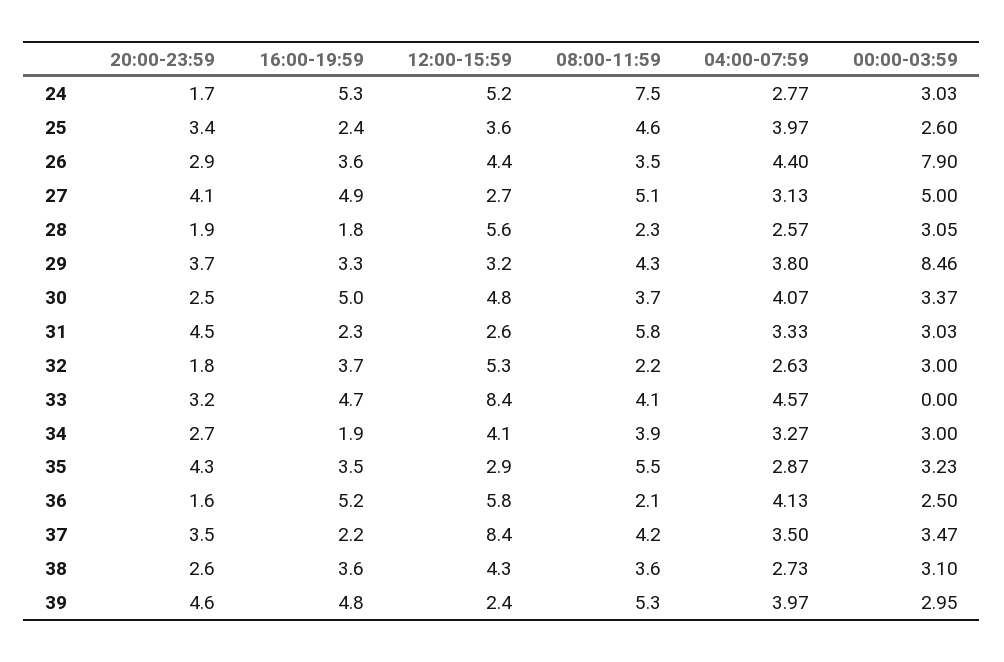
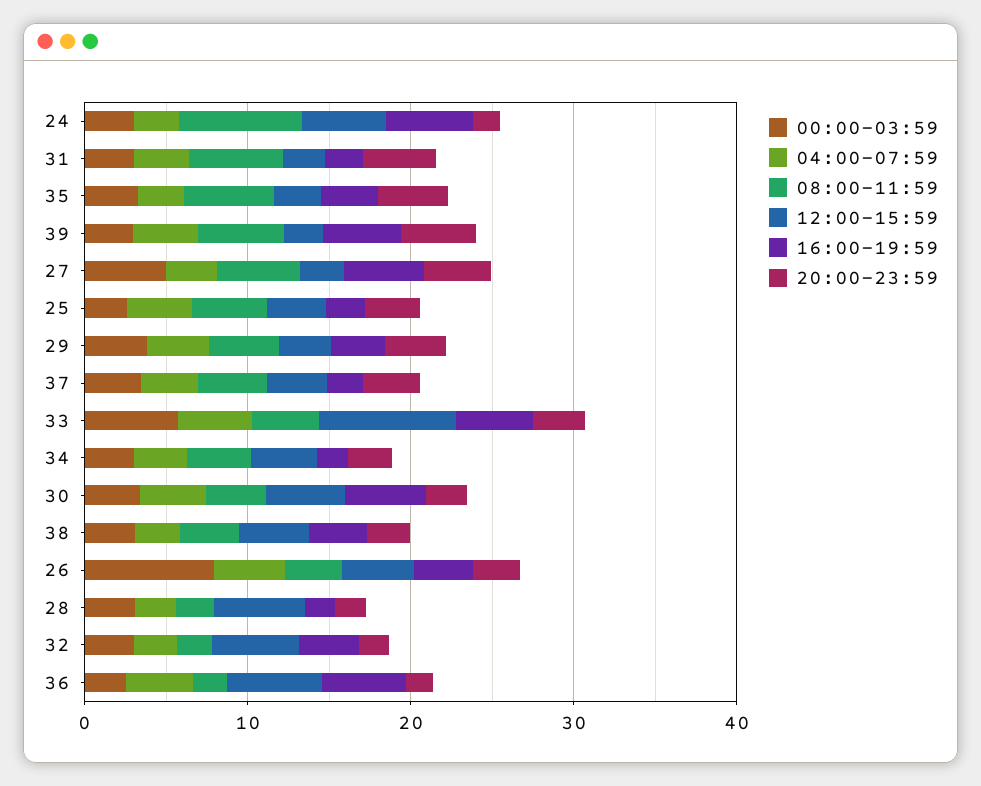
  {
    "20:00-23:59": {
      "24": 1.7,
      "25": 3.4,
      "26": 2.9,
      "27": 4.1,
      "28": 1.9,
      "29": 3.7,
      "30": 2.5,
      "31": 4.5,
      "32": 1.8,
      "33": 3.2,
      "34": 2.7,
      "35": 4.3,
      "36": 1.6,
      "37": 3.5,
      "38": 2.6,
      "39": 4.6
    },
    "16:00-19:59": {
      "24": 5.3,
      "25": 2.4,
      "26": 3.6,
      "27": 4.9,
      "28": 1.8,
      "29": 3.3,
      "30": 5,
      "31": 2.3,
      "32": 3.7,
      "33": 4.7,
      "34": 1.9,
      "35": 3.5,
      "36": 5.2,
      "37": 2.2,
      "38": 3.6,
      "39": 4.8
    },
    "12:00-15:59": {
      "24": 5.2,
      "25": 3.6,
      "26": 4.4,
      "27": 2.7,
      "28": 5.6,
      "29": 3.2,
      "30": 4.8,
      "31": 2.6,
      "32": 5.3,
      "33": 8.4,
      "34": 4.1,
      "35": 2.9,
      "36": 5.8,
-     "37": 8.4,
+     "37": 4,
      "38": 4.3,
      "39": 2.4
    },
    "08:00-11:59": {
      "24": 7.5,
      "25": 4.6,
      "26": 3.5,
      "27": 5.1,
      "28": 2.3,
      "29": 4.3,
      "30": 3.7,
      "31": 5.8,
      "32": 2.2,
      "33": 4.1,
      "34": 3.9,
      "35": 5.5,
      "36": 2.1,
      "37": 4.2,
      "38": 3.6,
      "39": 5.3
    },
    "04:00-07:59": {
      "24": 2.77,
      "25": 3.97,
      "26": 4.4,
      "27": 3.13,
      "28": 2.57,
      "29": 3.8,
      "30": 4.07,
      "31": 3.33,
      "32": 2.63,
      "33": 4.57,
      "34": 3.27,
      "35": 2.87,
      "36": 4.13,
      "37": 3.5,
      "38": 2.73,
      "39": 3.97
    },
    "00:00-03:59": {
      "24": 3.03,
      "25": 2.6,
      "26": 7.9,
      "27": 5,
      "28": 3.05,
-     "29": 8.46,
+     "29": 4,
      "30": 3.37,
      "31": 3.03,
      "32": 3,
-     "33": 0,
+     "33": 6,
      "34": 3,
      "35": 3.23,
      "36": 2.5,
      "37": 3.47,
      "38": 3.1,
      "39": 2.95
    }
  }

